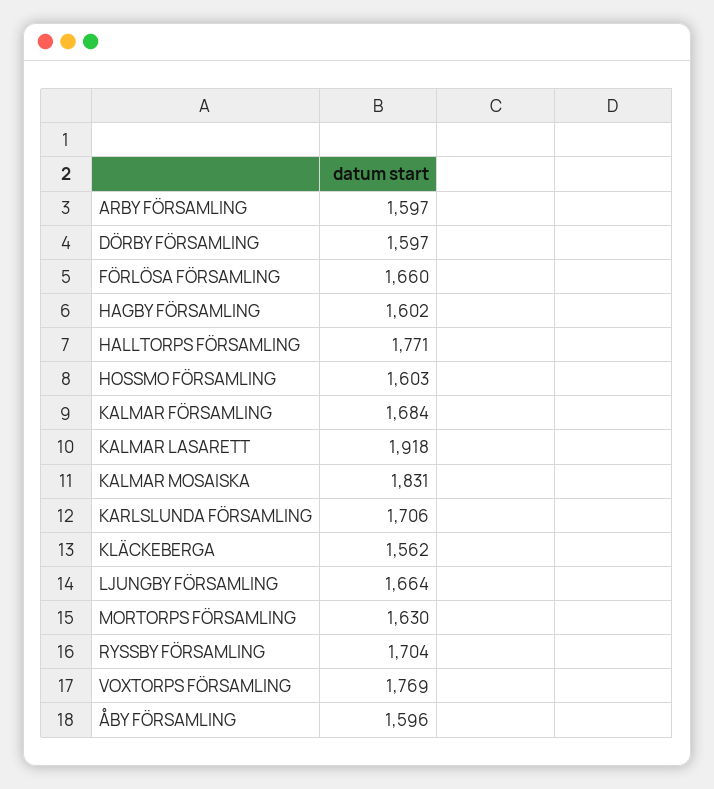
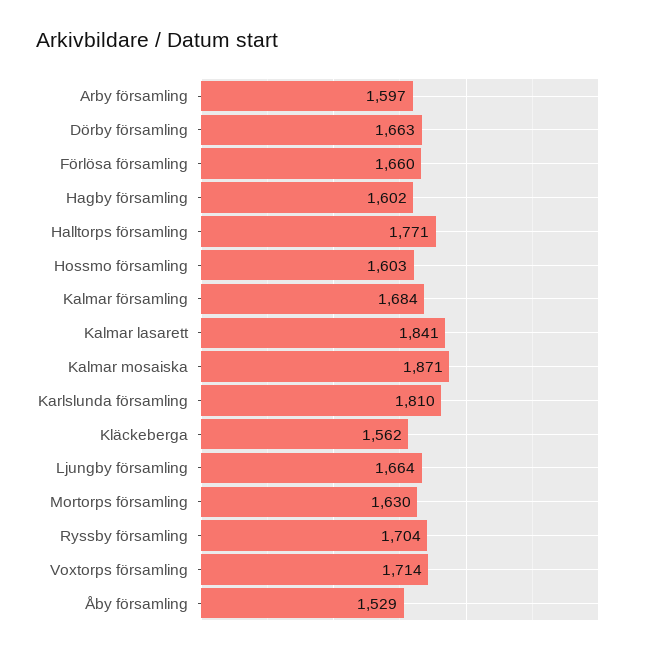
  {
    "ARBY FÖRSAMLING": 1597,
-   "DÖRBY FÖRSAMLING": 1597,
+   "DÖRBY FÖRSAMLING": 1663,
    "FÖRLÖSA FÖRSAMLING": 1660,
    "HAGBY FÖRSAMLING": 1602,
    "HALLTORPS FÖRSAMLING": 1771,
    "HOSSMO FÖRSAMLING": 1603,
    "KALMAR FÖRSAMLING": 1684,
-   "KALMAR LASARETT": 1918,
+   "KALMAR LASARETT": 1841,
-   "KALMAR MOSAISKA": 1831,
+   "KALMAR MOSAISKA": 1871,
-   "KARLSLUNDA FÖRSAMLING": 1706,
+   "KARLSLUNDA FÖRSAMLING": 1810,
    "KLÄCKEBERGA": 1562,
    "LJUNGBY FÖRSAMLING": 1664,
    "MORTORPS FÖRSAMLING": 1630,
    "RYSSBY FÖRSAMLING": 1704,
-   "VOXTORPS FÖRSAMLING": 1769,
+   "VOXTORPS FÖRSAMLING": 1714,
-   "ÅBY FÖRSAMLING": 1596
+   "ÅBY FÖRSAMLING": 1529
  }

